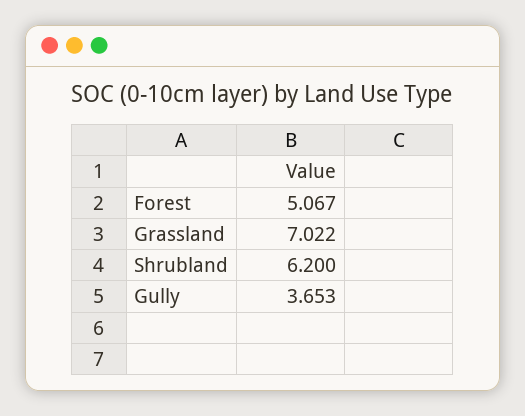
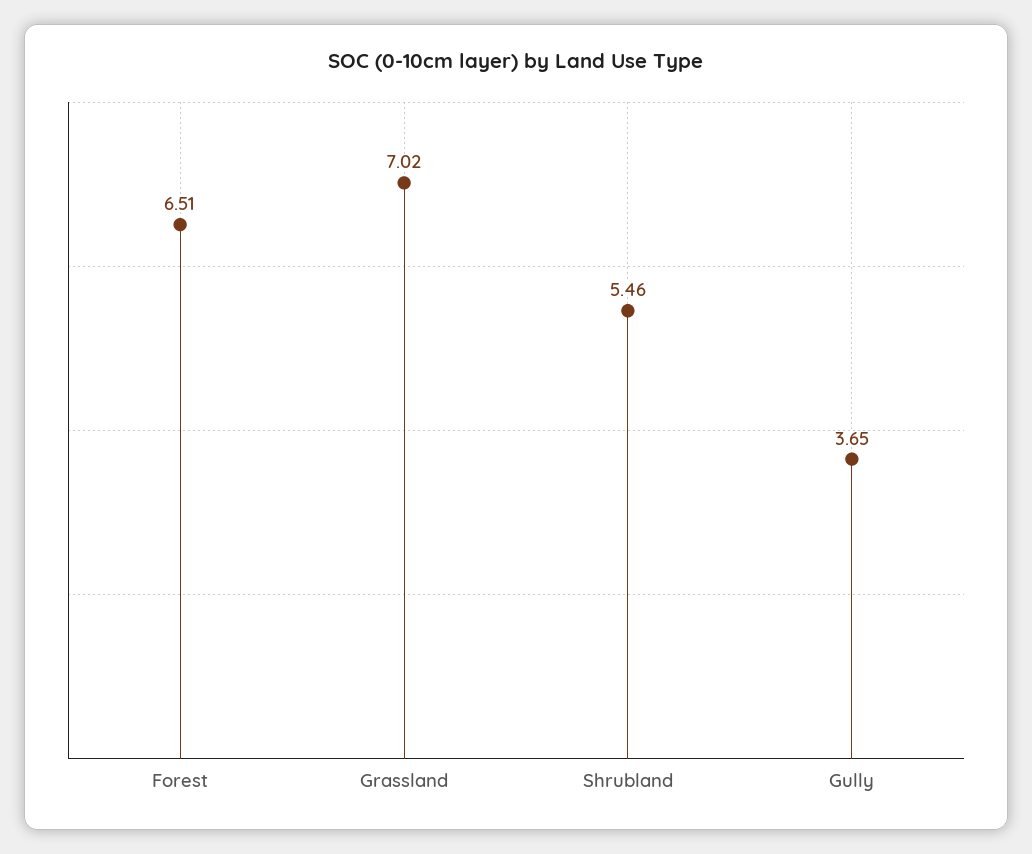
  {
-   "Forest": 5.067,
+   "Forest": 6.51,
    "Grassland": 7.022,
-   "Shrubland": 6.2,
+   "Shrubland": 5.46,
    "Gully": 3.653
  }

